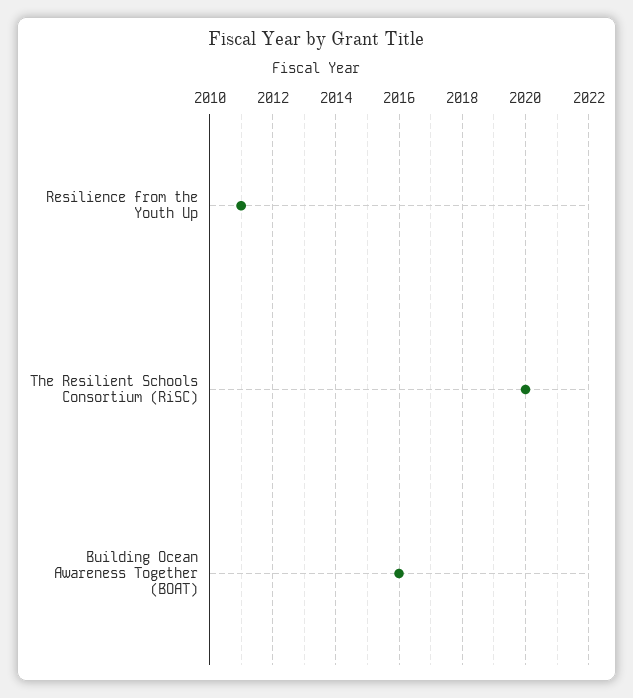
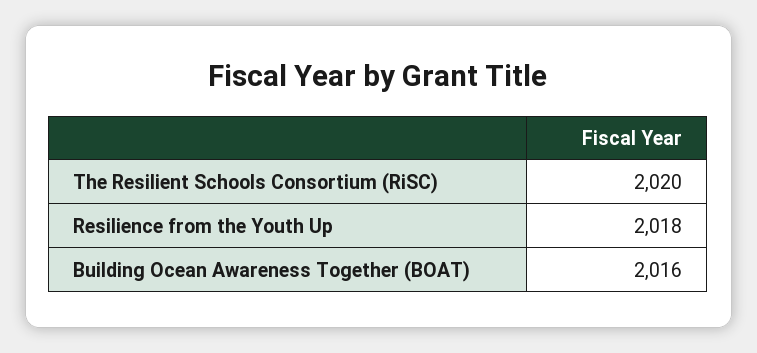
  {
-   "Resilience from the Youth Up": 2011,
+   "Resilience from the Youth Up": 2018,
    "The Resilient Schools Consortium (RiSC)": 2020,
    "Building Ocean Awareness Together (BOAT)": 2016
  }

